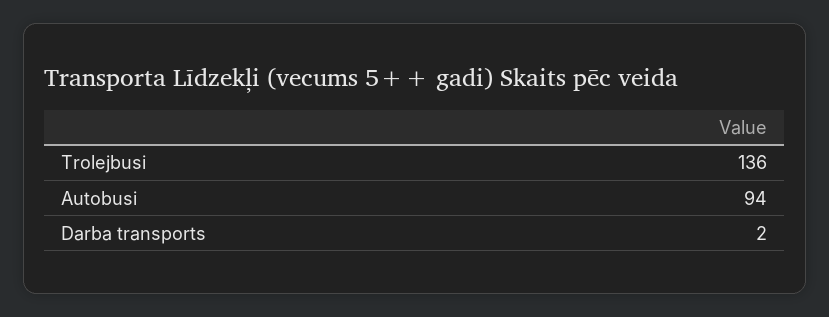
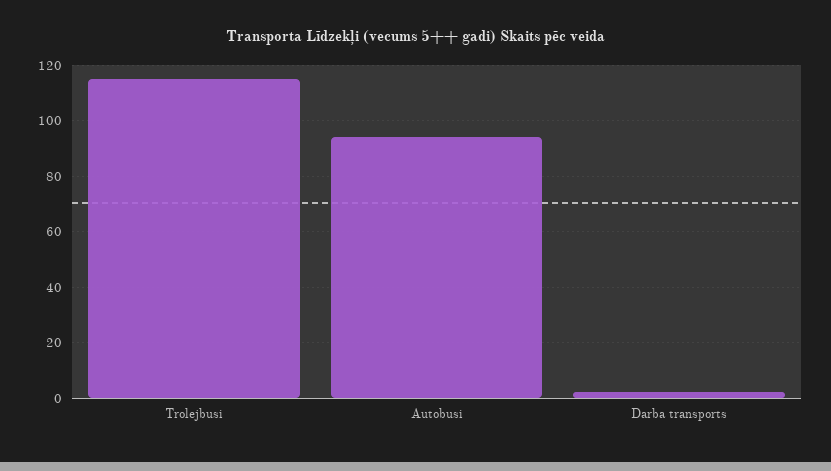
  {
-   "Trolejbusi": 136,
+   "Trolejbusi": 115,
    "Autobusi": 94,
    "Darba transports": 2
  }

